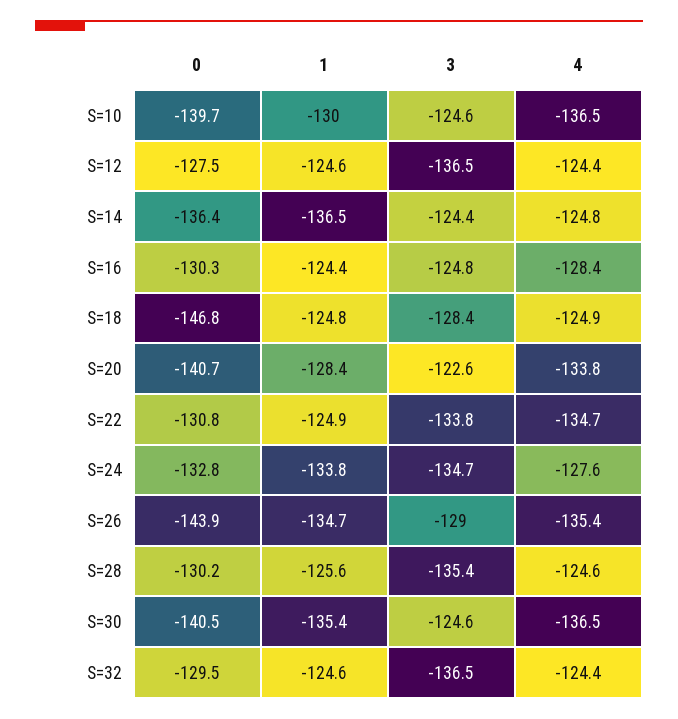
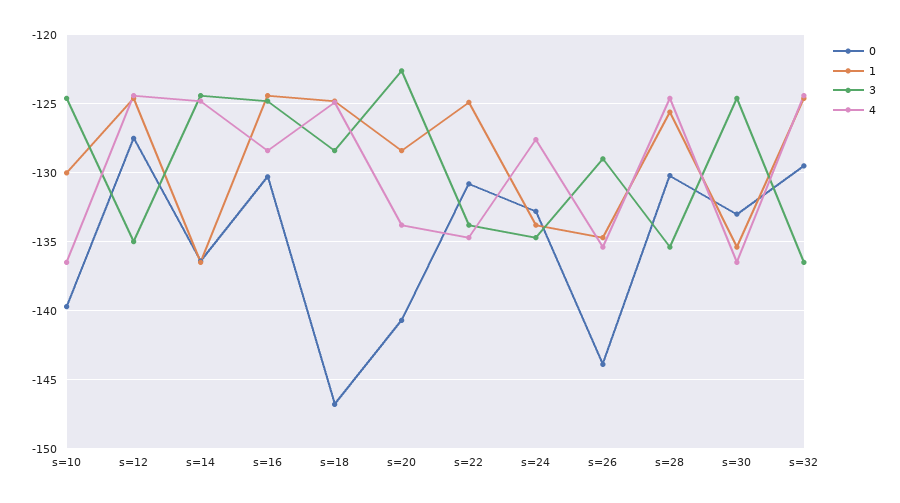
  {
    "0": {
      "S=10": -139.7,
      "S=12": -127.5,
      "S=14": -136.4,
      "S=16": -130.3,
      "S=18": -146.8,
      "S=20": -140.7,
      "S=22": -130.8,
      "S=24": -132.8,
      "S=26": -143.9,
      "S=28": -130.2,
-     "S=30": -140.5,
+     "S=30": -133,
      "S=32": -129.5
    },
    "1": {
      "S=10": -130,
      "S=12": -124.6,
      "S=14": -136.5,
      "S=16": -124.4,
      "S=18": -124.8,
      "S=20": -128.4,
      "S=22": -124.9,
      "S=24": -133.8,
      "S=26": -134.7,
      "S=28": -125.6,
      "S=30": -135.4,
      "S=32": -124.6
    },
    "3": {
      "S=10": -124.6,
-     "S=12": -136.5,
+     "S=12": -135,
      "S=14": -124.4,
      "S=16": -124.8,
      "S=18": -128.4,
      "S=20": -122.6,
      "S=22": -133.8,
      "S=24": -134.7,
      "S=26": -129,
      "S=28": -135.4,
      "S=30": -124.6,
      "S=32": -136.5
    },
    "4": {
      "S=10": -136.5,
      "S=12": -124.4,
      "S=14": -124.8,
      "S=16": -128.4,
      "S=18": -124.9,
      "S=20": -133.8,
      "S=22": -134.7,
      "S=24": -127.6,
      "S=26": -135.4,
      "S=28": -124.6,
      "S=30": -136.5,
      "S=32": -124.4
    }
  }

